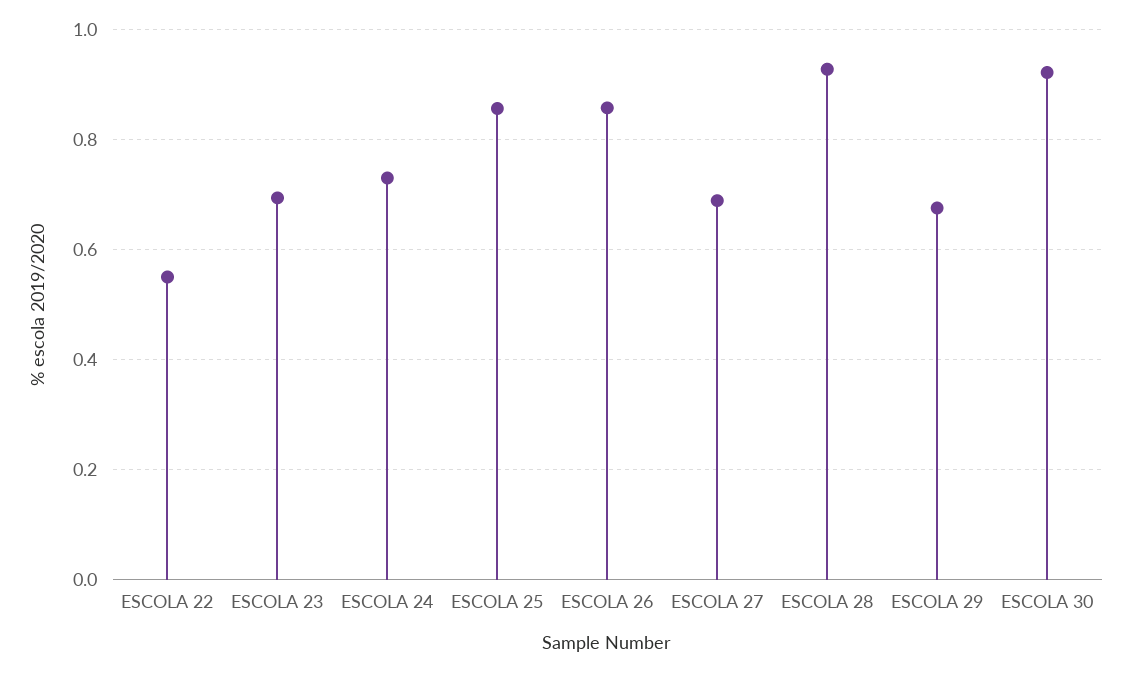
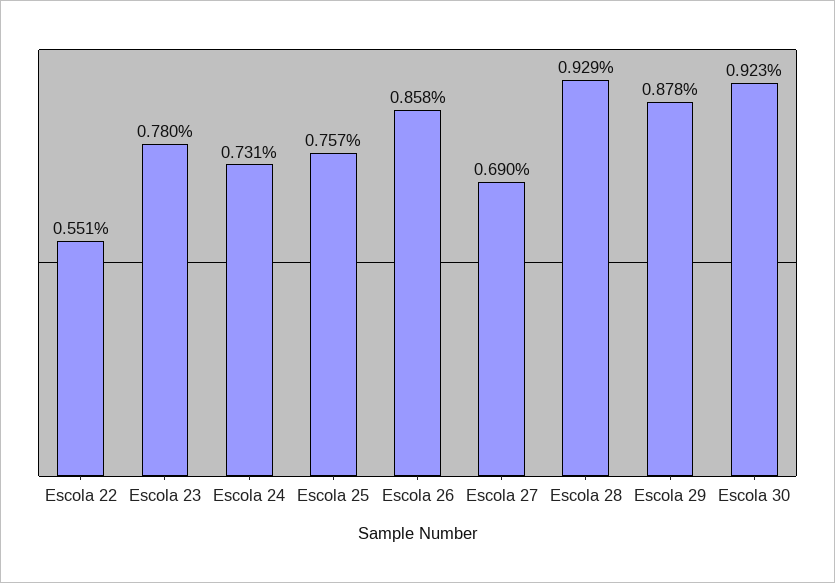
  {
    "ESCOLA 22": 0.551,
-   "ESCOLA 23": 0.7,
+   "ESCOLA 23": 0.78,
    "ESCOLA 24": 0.731,
-   "ESCOLA 25": 0.86,
+   "ESCOLA 25": 0.757,
    "ESCOLA 26": 0.858,
    "ESCOLA 27": 0.69,
    "ESCOLA 28": 0.929,
-   "ESCOLA 29": 0.68,
+   "ESCOLA 29": 0.878,
    "ESCOLA 30": 0.923
  }

